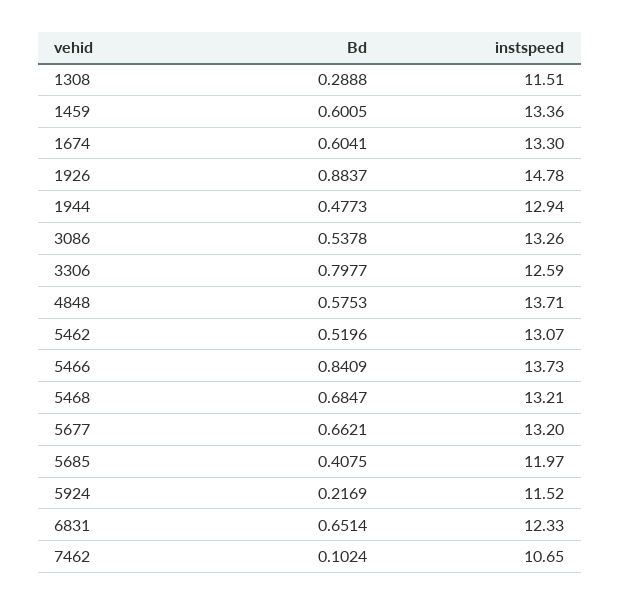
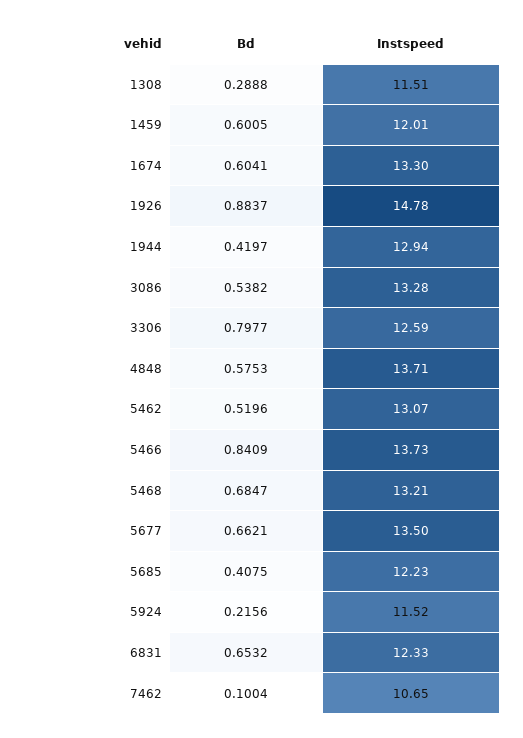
  {
    "Bd": {
      "1308": 0.2888,
      "1459": 0.6005,
      "1674": 0.6041,
      "1926": 0.8837,
-     "1944": 0.4773,
+     "1944": 0.4197,
-     "3086": 0.5378,
+     "3086": 0.5382,
      "3306": 0.7977,
      "4848": 0.5753,
      "5462": 0.5196,
      "5466": 0.8409,
      "5468": 0.6847,
      "5677": 0.6621,
      "5685": 0.4075,
-     "5924": 0.2169,
+     "5924": 0.2156,
-     "6831": 0.6514,
+     "6831": 0.6532,
-     "7462": 0.1024
+     "7462": 0.1004
    },
    "instspeed": {
      "1308": 11.51,
-     "1459": 13.36,
+     "1459": 12.01,
      "1674": 13.3,
      "1926": 14.78,
      "1944": 12.94,
-     "3086": 13.26,
+     "3086": 13.28,
      "3306": 12.59,
      "4848": 13.71,
      "5462": 13.07,
      "5466": 13.73,
      "5468": 13.21,
-     "5677": 13.2,
+     "5677": 13.5,
-     "5685": 11.97,
+     "5685": 12.23,
      "5924": 11.52,
      "6831": 12.33,
      "7462": 10.65
    }
  }

